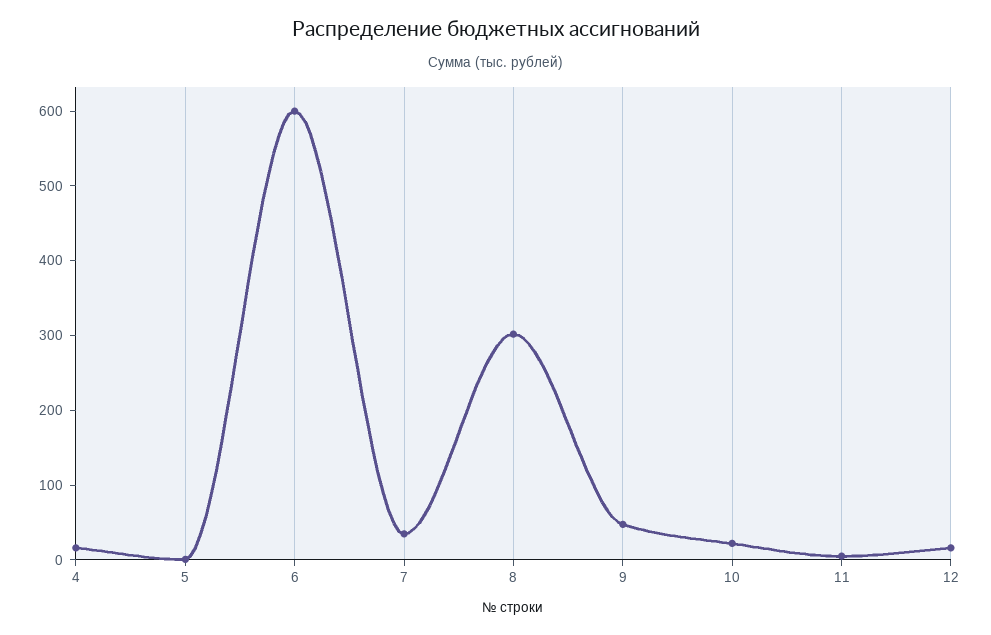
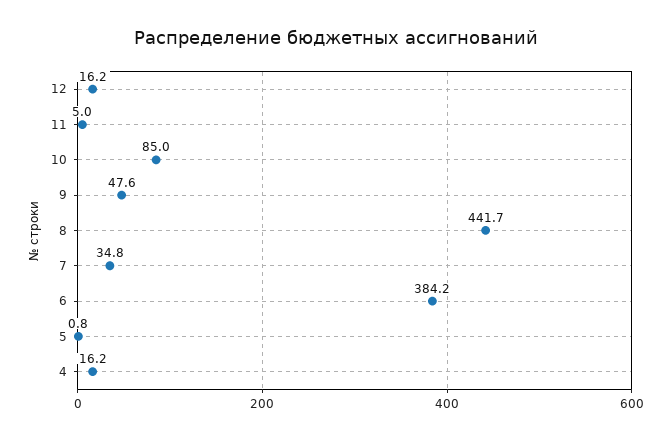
  {
    "4": 16.2,
    "5": 0.8,
-   "6": 600,
+   "6": 384.2,
    "7": 34.8,
-   "8": 300,
+   "8": 441.7,
    "9": 47.6,
-   "10": 20,
+   "10": 85,
    "11": 5,
    "12": 16.2
  }

